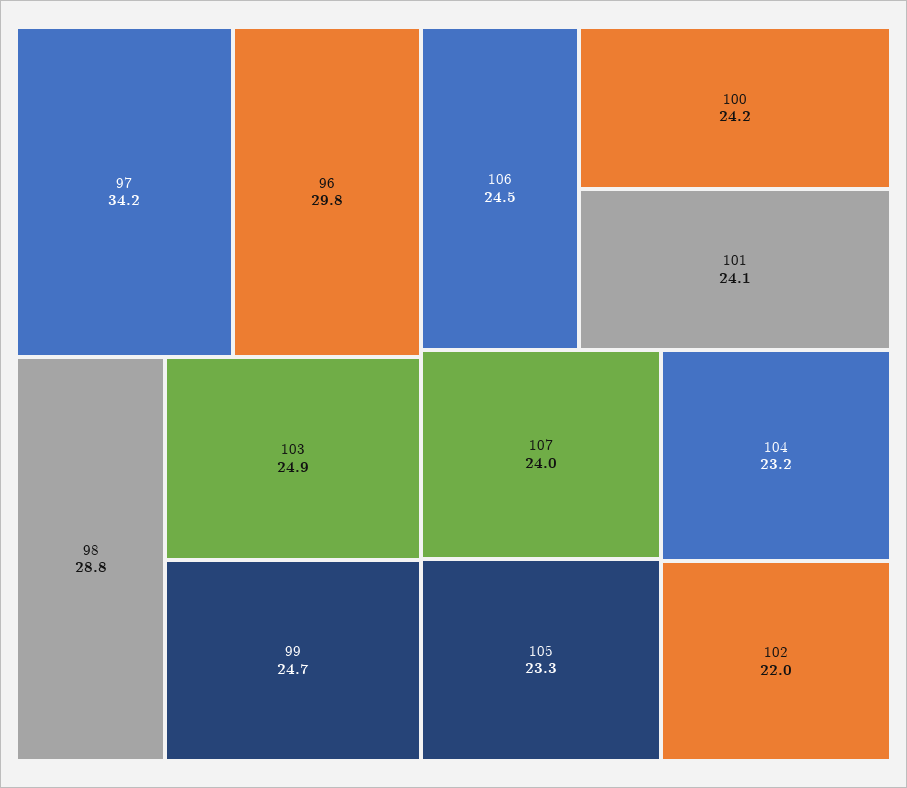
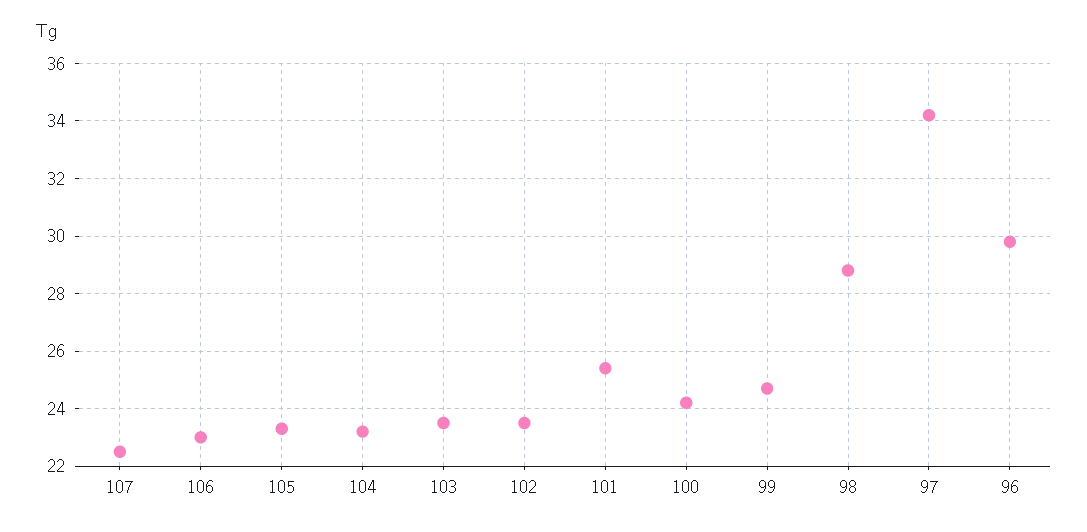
  {
    "97": 34.2,
    "96": 29.8,
    "98": 28.8,
-   "103": 24.9,
+   "103": 23.5,
    "99": 24.7,
-   "106": 24.5,
+   "106": 23,
    "100": 24.2,
-   "101": 24.1,
+   "101": 25.5,
-   "107": 24,
+   "107": 22.5,
    "105": 23.3,
    "104": 23.2,
-   "102": 22
+   "102": 23.5
  }

